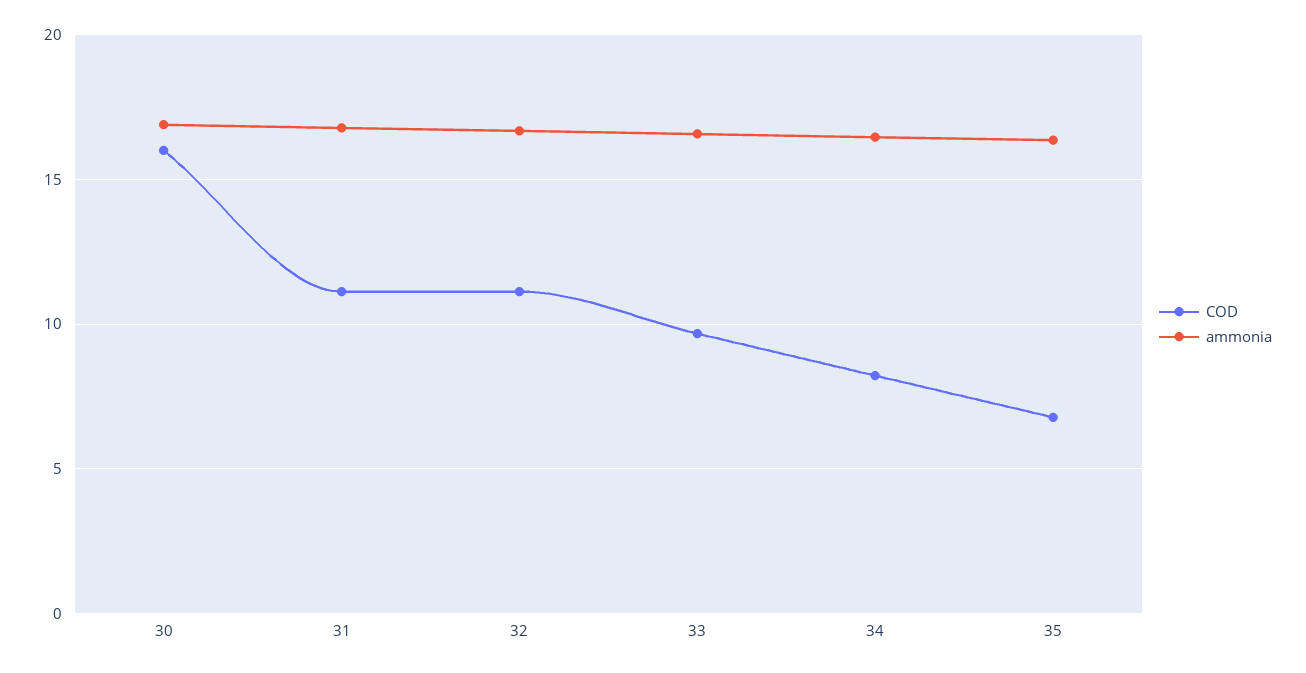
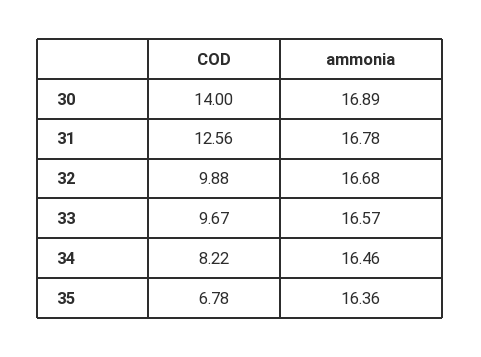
  {
    "COD": {
-     "30": 16,
+     "30": 14,
-     "31": 11,
+     "31": 12.56,
-     "32": 11,
+     "32": 9.88,
      "33": 9.67,
      "34": 8.22,
      "35": 6.78
    },
    "ammonia": {
      "30": 16.89,
      "31": 16.78,
      "32": 16.68,
      "33": 16.57,
      "34": 16.46,
      "35": 16.36
    }
  }

